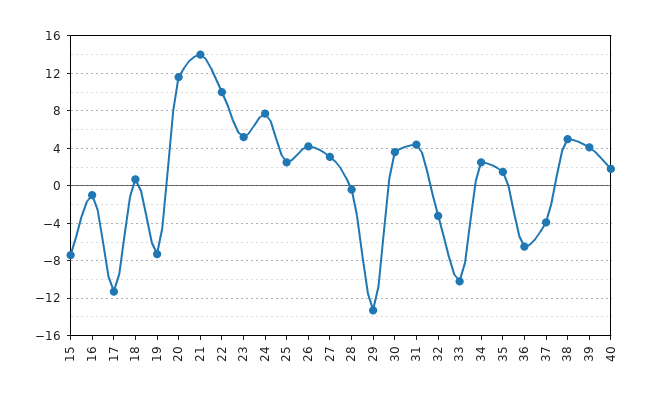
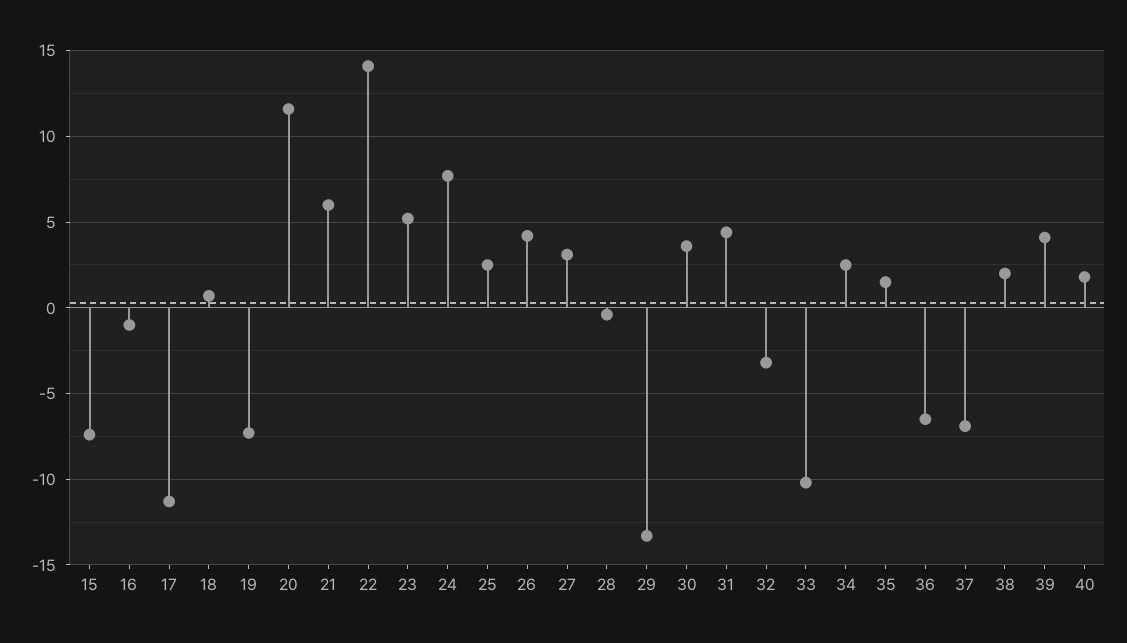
  {
    "15": -7.5,
    "16": -1,
    "17": -11.5,
    "18": 0.5,
    "19": -7.5,
    "20": 11.5,
-   "21": 14,
+   "21": 6,
-   "22": 10,
+   "22": 14,
    "23": 5,
    "24": 7.5,
    "25": 2.5,
    "26": 4,
    "27": 3,
    "28": -0.5,
    "29": -13.5,
    "30": 3.5,
    "31": 4.5,
    "32": -3,
    "33": -10,
    "34": 2.5,
    "35": 1.5,
    "36": -6.5,
-   "37": -4,
+   "37": -7,
-   "38": 5,
+   "38": 2,
    "39": 4,
    "40": 2
  }

